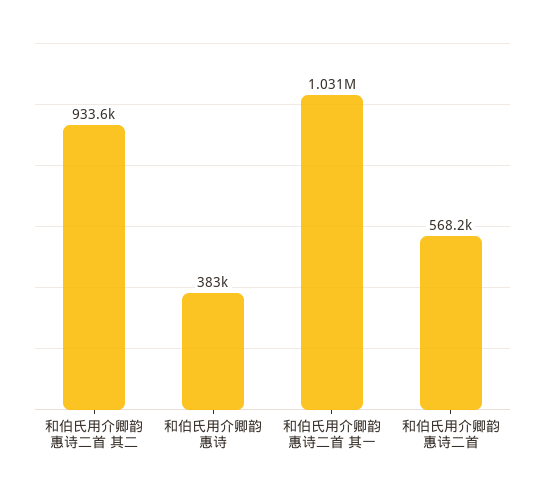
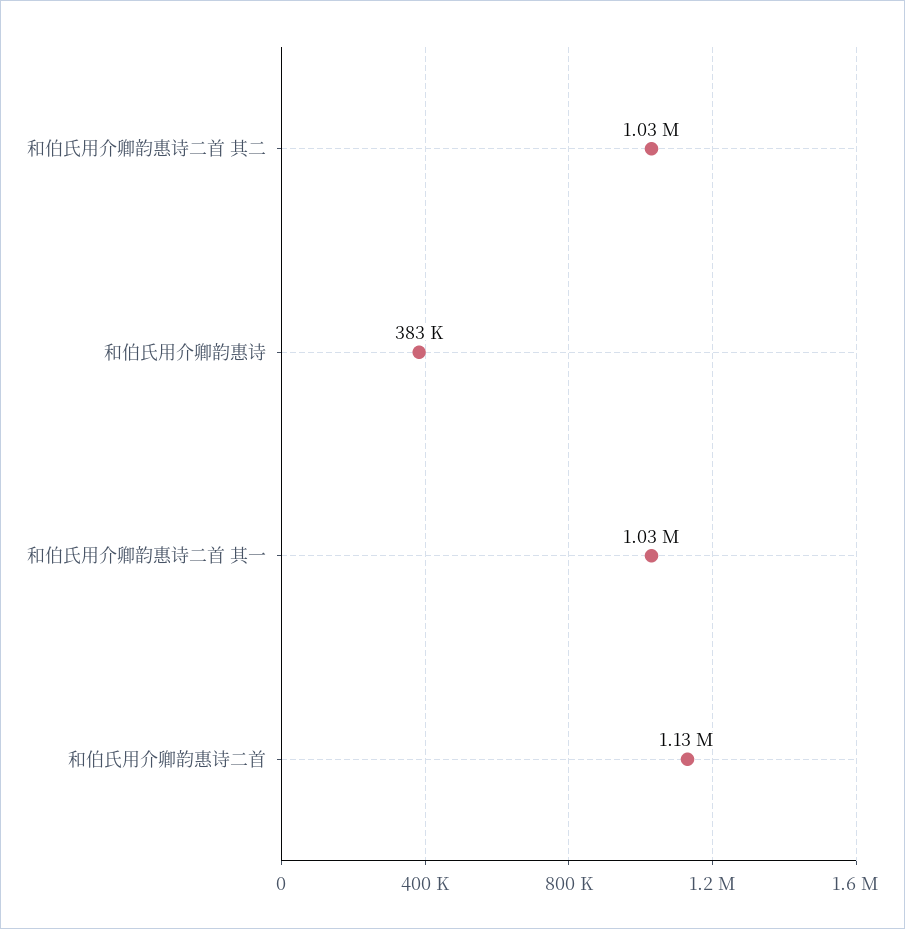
  {
-   "和伯氏用介卿韵惠诗二首 其二": 933600,
+   "和伯氏用介卿韵惠诗二首 其二": 1030000,
    "和伯氏用介卿韵惠诗": 383000,
    "和伯氏用介卿韵惠诗二首 其一": 1031000,
-   "和伯氏用介卿韵惠诗二首": 568200
+   "和伯氏用介卿韵惠诗二首": 1130000
  }

